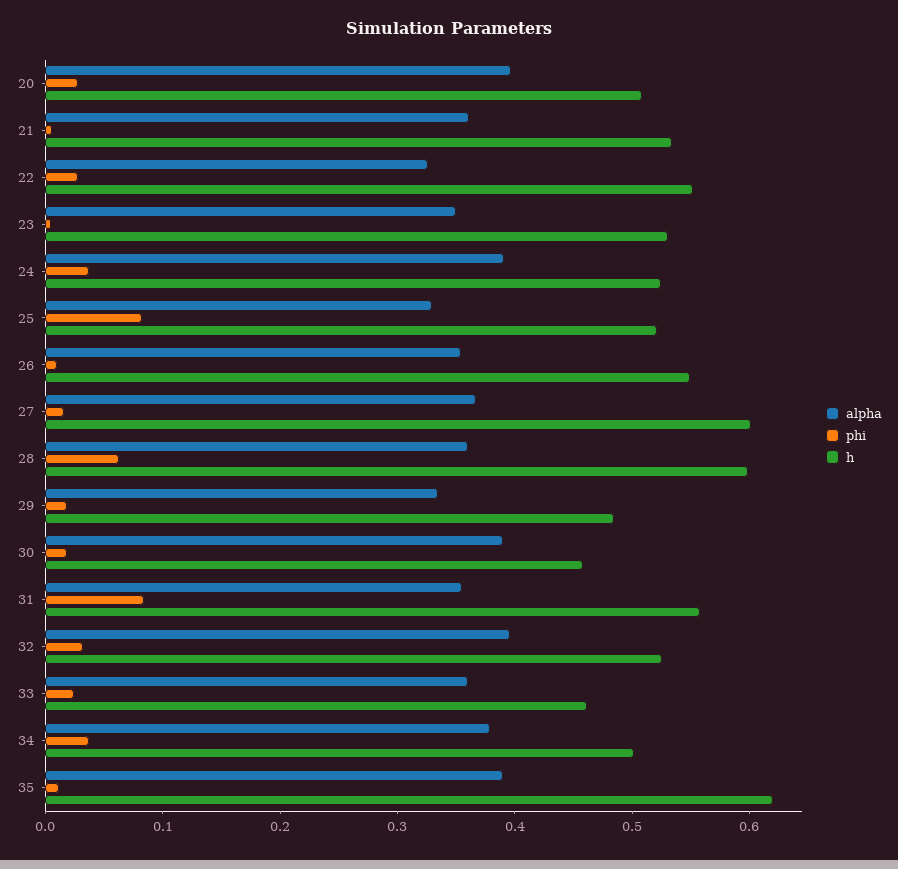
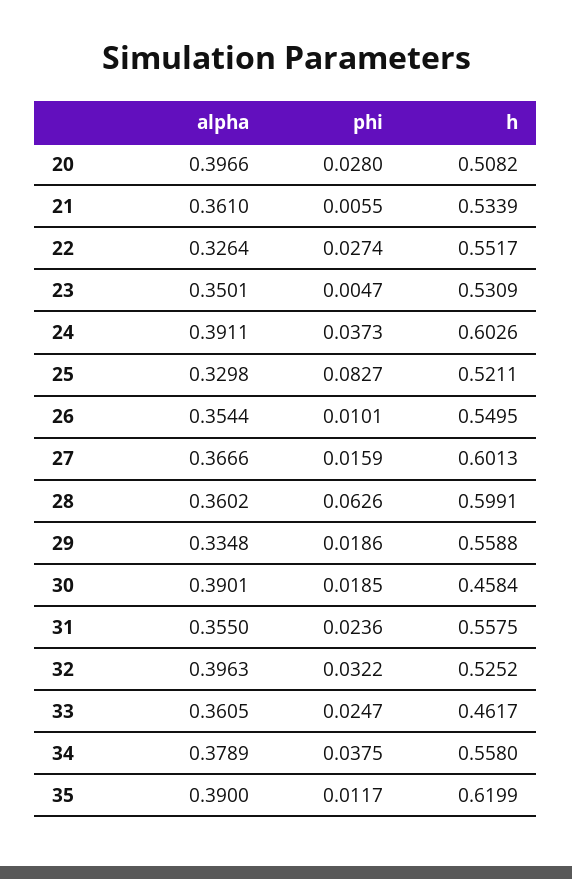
  {
    "alpha": {
      "20": 0.3966,
      "21": 0.361,
      "22": 0.3264,
      "23": 0.3501,
      "24": 0.3911,
      "25": 0.3298,
      "26": 0.3544,
      "27": 0.3666,
      "28": 0.3602,
      "29": 0.3348,
      "30": 0.3901,
      "31": 0.355,
      "32": 0.3963,
      "33": 0.3605,
      "34": 0.3789,
      "35": 0.39
    },
    "phi": {
      "20": 0.028,
      "21": 0.0055,
      "22": 0.0274,
      "23": 0.0047,
      "24": 0.0373,
      "25": 0.0827,
      "26": 0.0101,
      "27": 0.0159,
      "28": 0.0626,
      "29": 0.0186,
      "30": 0.0185,
-     "31": 0.08,
+     "31": 0.0236,
      "32": 0.0322,
      "33": 0.0247,
      "34": 0.0375,
      "35": 0.0117
    },
    "h": {
      "20": 0.5082,
      "21": 0.5339,
      "22": 0.5517,
      "23": 0.5309,
-     "24": 0.52,
+     "24": 0.6026,
      "25": 0.5211,
      "26": 0.5495,
      "27": 0.6013,
      "28": 0.5991,
-     "29": 0.48,
+     "29": 0.5588,
      "30": 0.4584,
      "31": 0.5575,
      "32": 0.5252,
      "33": 0.4617,
-     "34": 0.5,
+     "34": 0.558,
      "35": 0.6199
    }
  }

